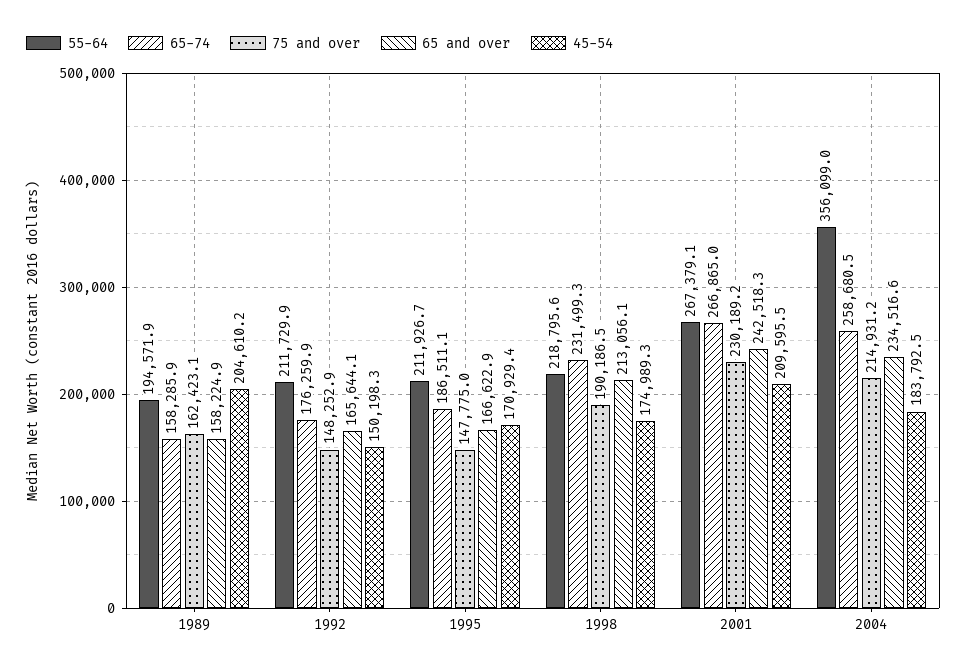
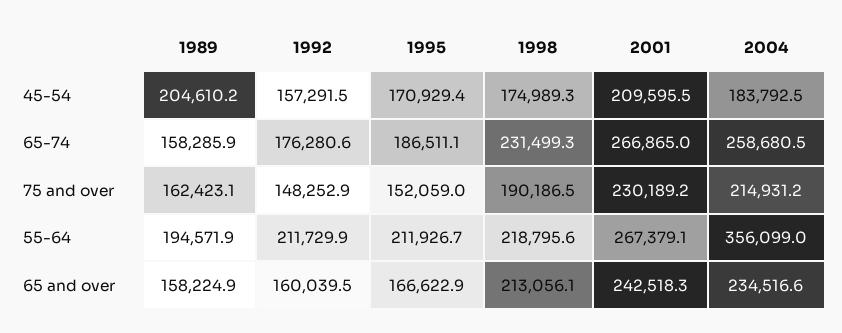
  {
    "55-64": {
      "1989": 194571.9,
      "1992": 211729.9,
      "1995": 211926.7,
      "1998": 218795.6,
      "2001": 267379.1,
      "2004": 356099
    },
    "65-74": {
      "1989": 158285.9,
-     "1992": 176259.9,
+     "1992": 176280.6,
      "1995": 186511.1,
      "1998": 231499.3,
      "2001": 266865,
      "2004": 258680.5
    },
    "75 and over": {
      "1989": 162423.1,
      "1992": 148252.9,
-     "1995": 147775,
+     "1995": 152059,
      "1998": 190186.5,
      "2001": 230189.2,
      "2004": 214931.2
    },
    "65 and over": {
      "1989": 158224.9,
-     "1992": 165644.1,
+     "1992": 160039.5,
      "1995": 166622.9,
      "1998": 213056.1,
      "2001": 242518.3,
      "2004": 234516.6
    },
    "45-54": {
      "1989": 204610.2,
-     "1992": 150198.3,
+     "1992": 157291.5,
      "1995": 170929.4,
      "1998": 174989.3,
      "2001": 209595.5,
      "2004": 183792.5
    }
  }

